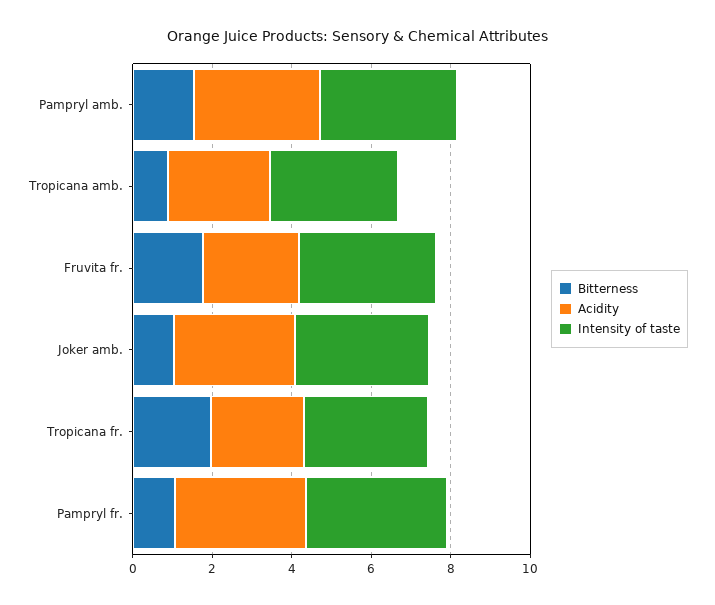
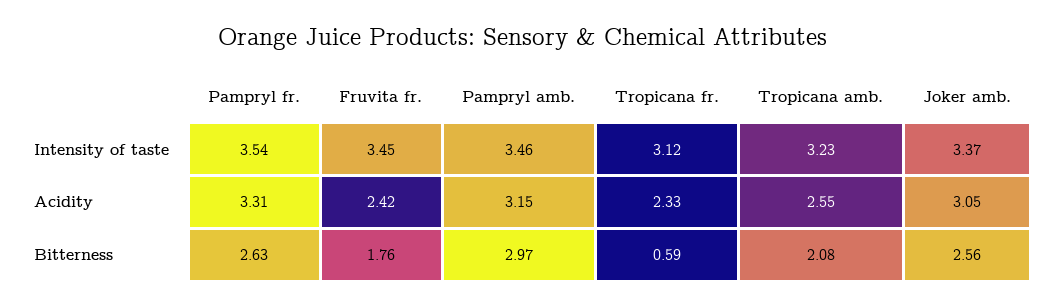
  {
    "Bitterness": {
-     "Pampryl amb.": 1.5,
+     "Pampryl amb.": 2.97,
-     "Tropicana amb.": 1,
+     "Tropicana amb.": 2.08,
      "Fruvita fr.": 1.76,
-     "Joker amb.": 1,
+     "Joker amb.": 2.56,
-     "Tropicana fr.": 2,
+     "Tropicana fr.": 0.59,
-     "Pampryl fr.": 1
+     "Pampryl fr.": 2.63
    },
    "Acidity": {
      "Pampryl amb.": 3.15,
      "Tropicana amb.": 2.55,
      "Fruvita fr.": 2.42,
      "Joker amb.": 3.05,
      "Tropicana fr.": 2.33,
      "Pampryl fr.": 3.31
    },
    "Intensity of taste": {
      "Pampryl amb.": 3.46,
      "Tropicana amb.": 3.23,
      "Fruvita fr.": 3.45,
      "Joker amb.": 3.37,
      "Tropicana fr.": 3.12,
      "Pampryl fr.": 3.54
    }
  }

